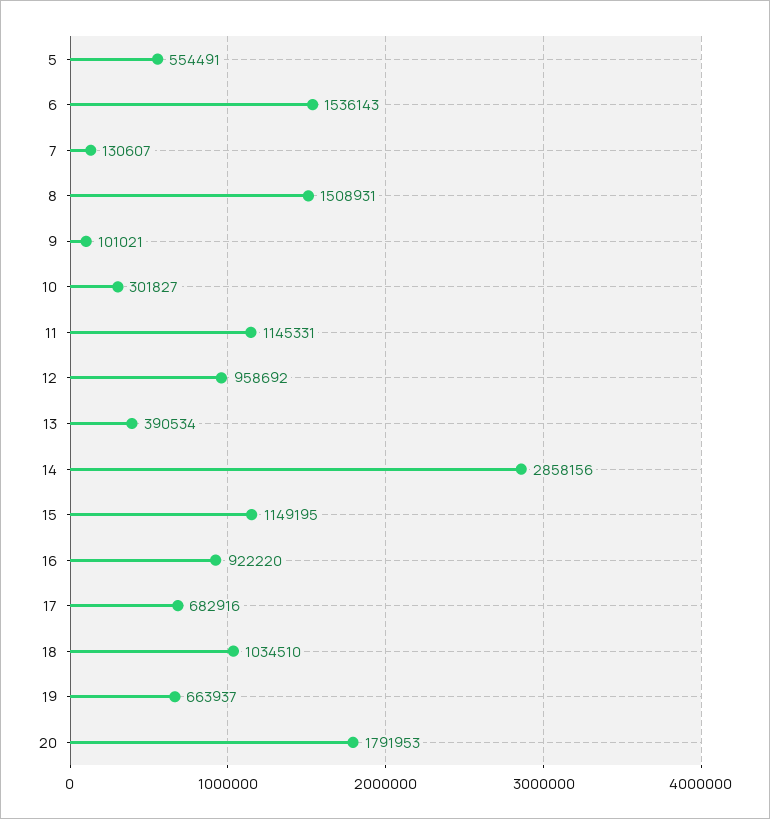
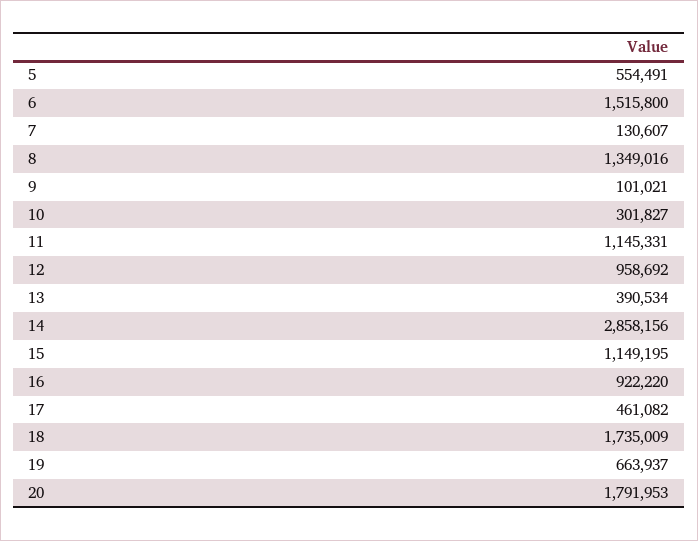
  {
    "5": 554491,
-   "6": 1536143,
+   "6": 1515800,
    "7": 130607,
-   "8": 1508931,
+   "8": 1349016,
    "9": 101021,
    "10": 301827,
    "11": 1145331,
    "12": 958692,
    "13": 390534,
    "14": 2858156,
    "15": 1149195,
    "16": 922220,
-   "17": 682916,
+   "17": 461082,
-   "18": 1034510,
+   "18": 1735009,
    "19": 663937,
    "20": 1791953
  }

